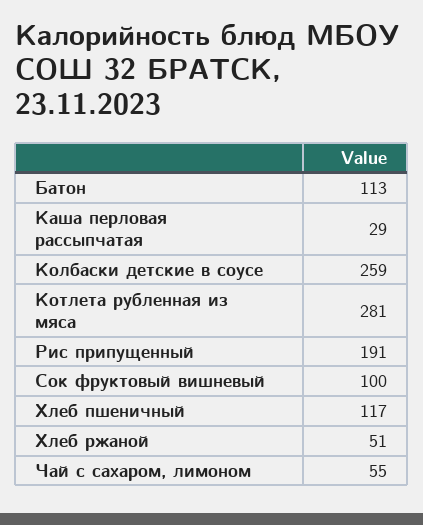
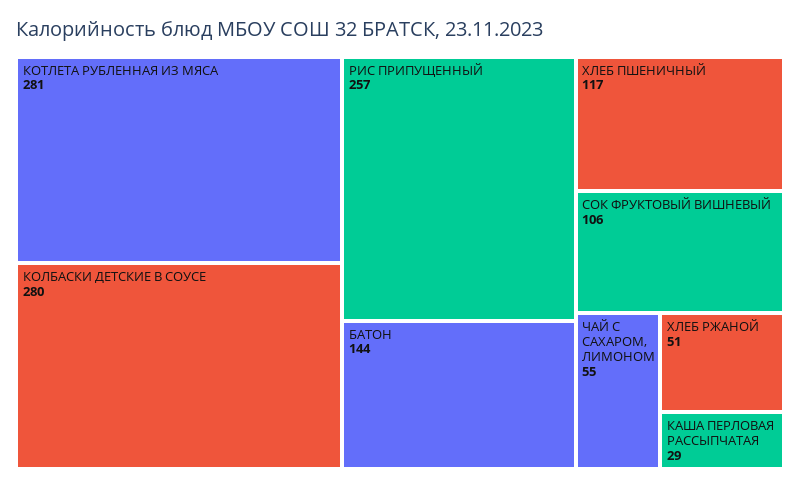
  {
-   "Батон": 113,
+   "Батон": 144,
    "Каша перловая рассыпчатая": 29,
-   "Колбаски детские в соусе": 259,
+   "Колбаски детские в соусе": 280,
    "Котлета рубленная из мяса": 281,
-   "Рис припущенный": 191,
+   "Рис припущенный": 257,
-   "Сок фруктовый вишневый": 100,
+   "Сок фруктовый вишневый": 106,
    "Хлеб пшеничный": 117,
    "Хлеб ржаной": 51,
    "Чай с сахаром, лимоном": 55
  }

